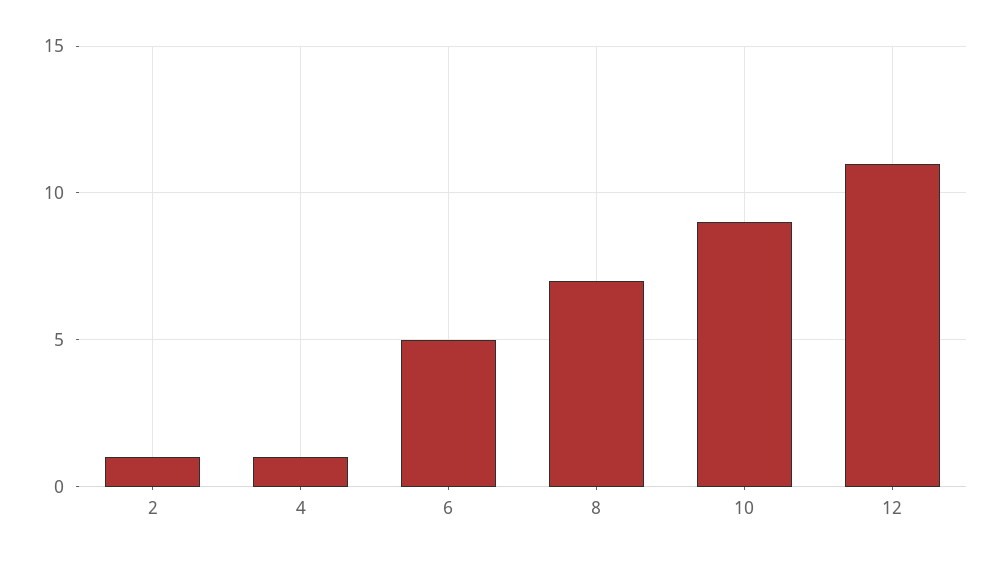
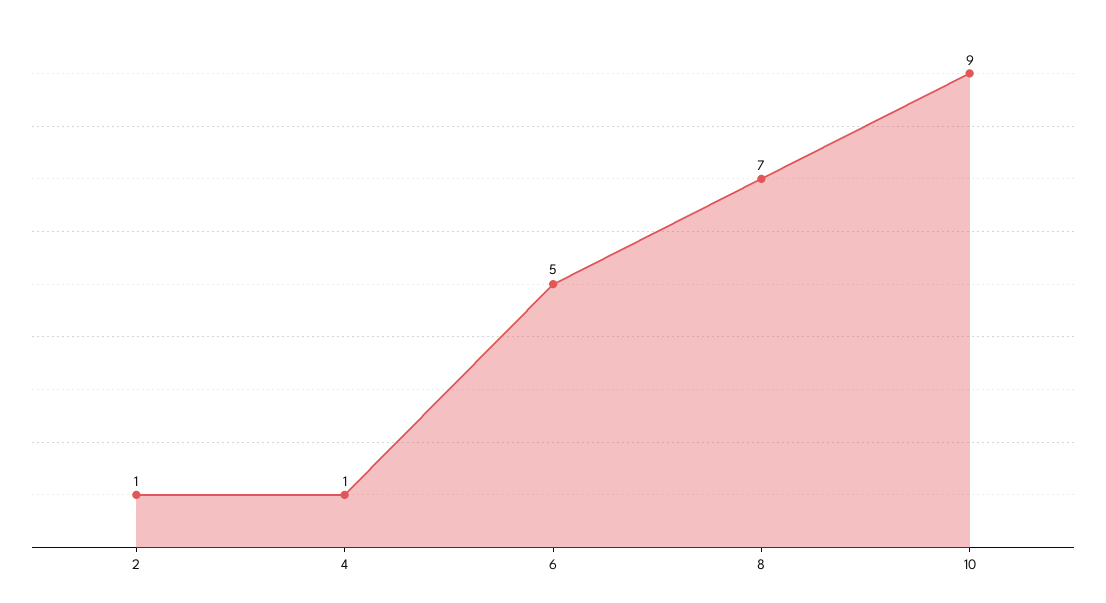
  {
    "2": 1,
    "4": 1,
    "6": 5,
    "8": 7,
-   "10": 9,
+   "10": 9
-   "12": 11
  }

